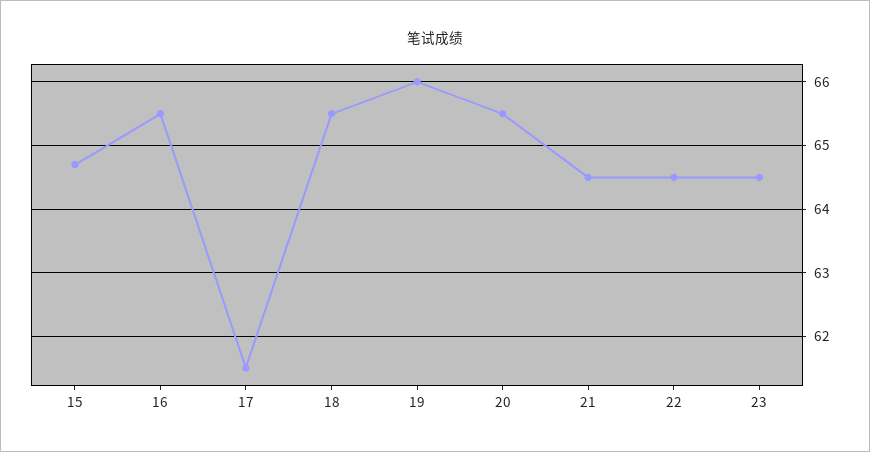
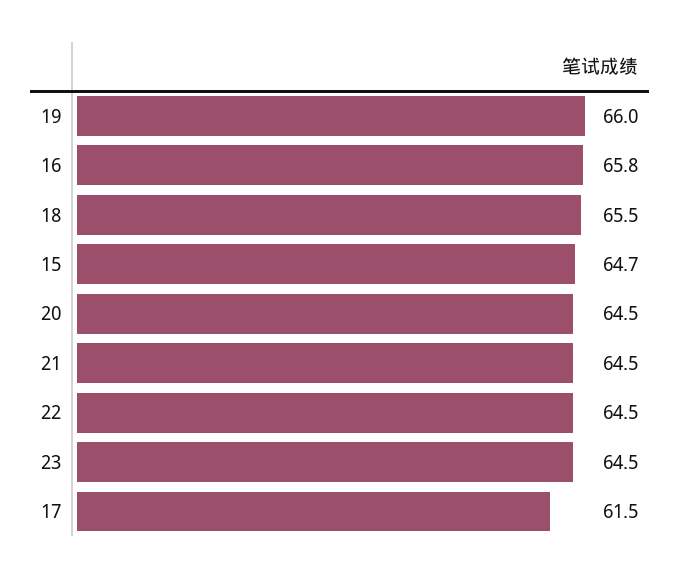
  {
    "15": 64.7,
-   "16": 65.5,
+   "16": 65.8,
    "17": 61.5,
    "18": 65.5,
    "19": 66,
-   "20": 65.5,
+   "20": 64.5,
    "21": 64.5,
    "22": 64.5,
    "23": 64.5
  }

